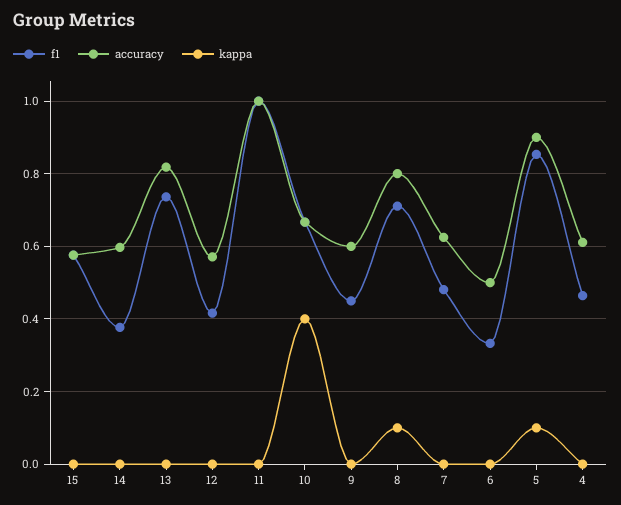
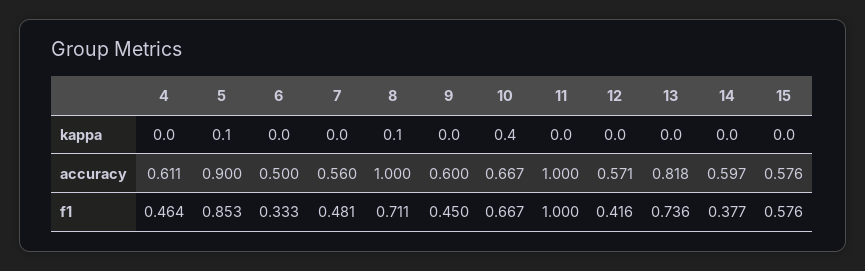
  {
    "f1": {
      "15": 0.576,
      "14": 0.377,
      "13": 0.736,
      "12": 0.416,
      "11": 1,
      "10": 0.667,
      "9": 0.45,
      "8": 0.711,
      "7": 0.481,
      "6": 0.333,
      "5": 0.853,
      "4": 0.464
    },
    "accuracy": {
      "15": 0.576,
      "14": 0.597,
      "13": 0.818,
      "12": 0.571,
      "11": 1,
      "10": 0.667,
      "9": 0.6,
-     "8": 0.8,
+     "8": 1,
-     "7": 0.62,
+     "7": 0.56,
      "6": 0.5,
      "5": 0.9,
      "4": 0.611
    },
    "kappa": {
      "15": 0,
      "14": 0,
      "13": 0,
      "12": 0,
      "11": 0,
      "10": 0.4,
      "9": 0,
      "8": 0.1,
      "7": 0,
      "6": 0,
      "5": 0.1,
      "4": 0
    }
  }

